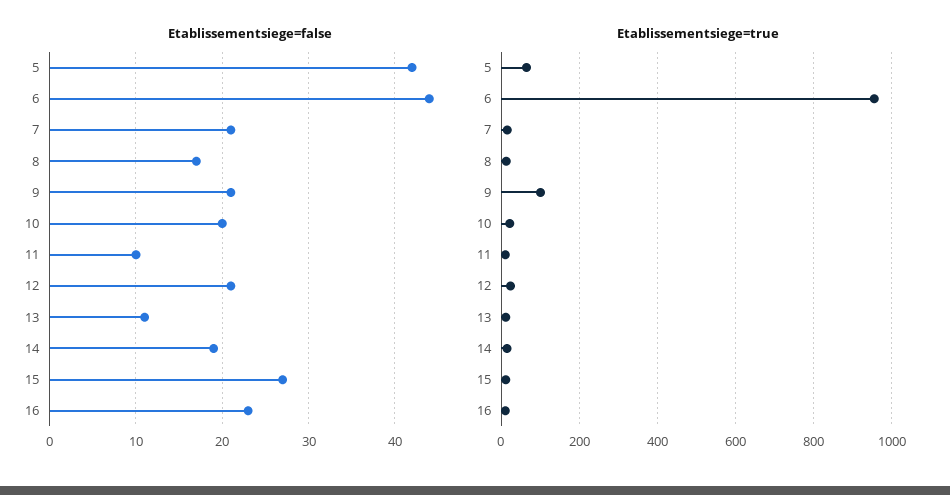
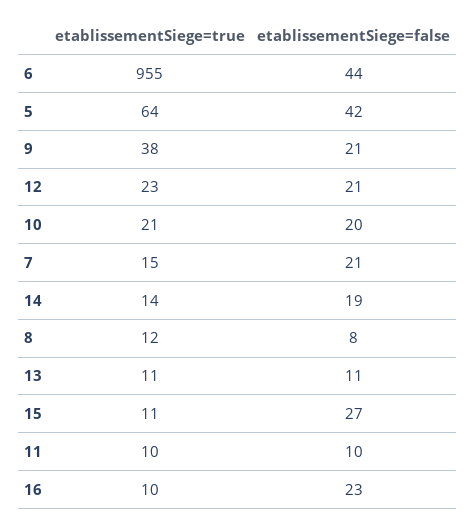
  {
    "Etablissementsiege=false": {
      "5": 42,
      "6": 44,
      "7": 21,
-     "8": 17,
+     "8": 8,
      "9": 21,
      "10": 20,
      "11": 10,
      "12": 21,
      "13": 11,
      "14": 19,
      "15": 27,
      "16": 23
    },
    "Etablissementsiege=true": {
      "5": 64,
      "6": 955,
      "7": 15,
      "8": 12,
-     "9": 100,
+     "9": 38,
      "10": 21,
      "11": 10,
      "12": 23,
      "13": 11,
      "14": 14,
      "15": 11,
      "16": 10
    }
  }

